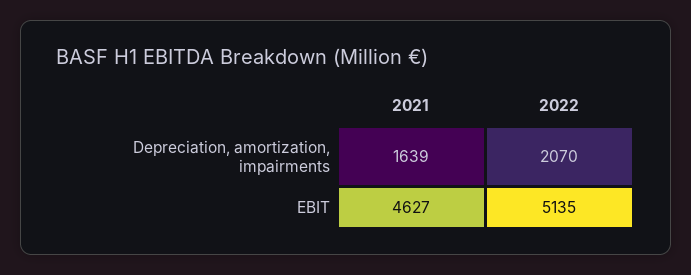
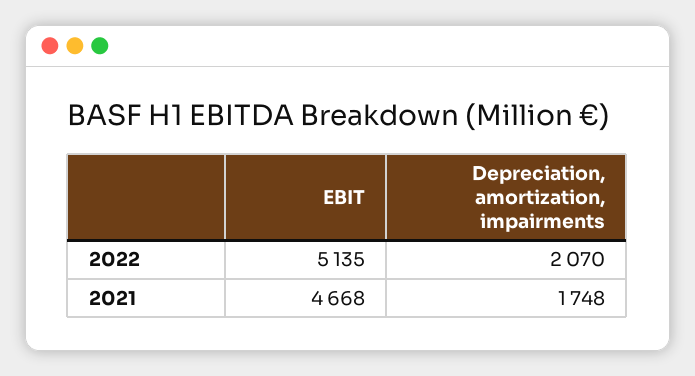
  {
    "2021": {
-     "Depreciation, amortization, impairments": 1639,
+     "Depreciation, amortization, impairments": 1748,
-     "EBIT": 4627
+     "EBIT": 4668
    },
    "2022": {
      "Depreciation, amortization, impairments": 2070,
      "EBIT": 5135
    }
  }

